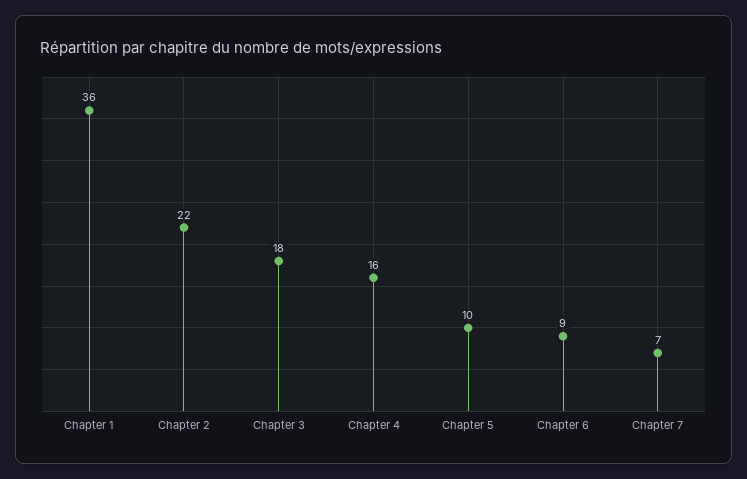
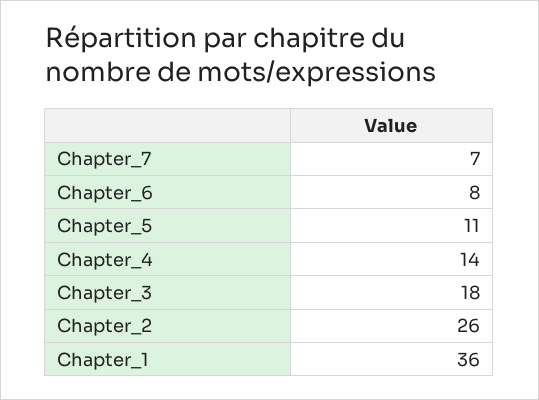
  {
    "Chapter 1": 36,
-   "Chapter 2": 22,
+   "Chapter 2": 26,
    "Chapter 3": 18,
-   "Chapter 4": 16,
+   "Chapter 4": 14,
-   "Chapter 5": 10,
+   "Chapter 5": 11,
-   "Chapter 6": 9,
+   "Chapter 6": 8,
    "Chapter 7": 7
  }

